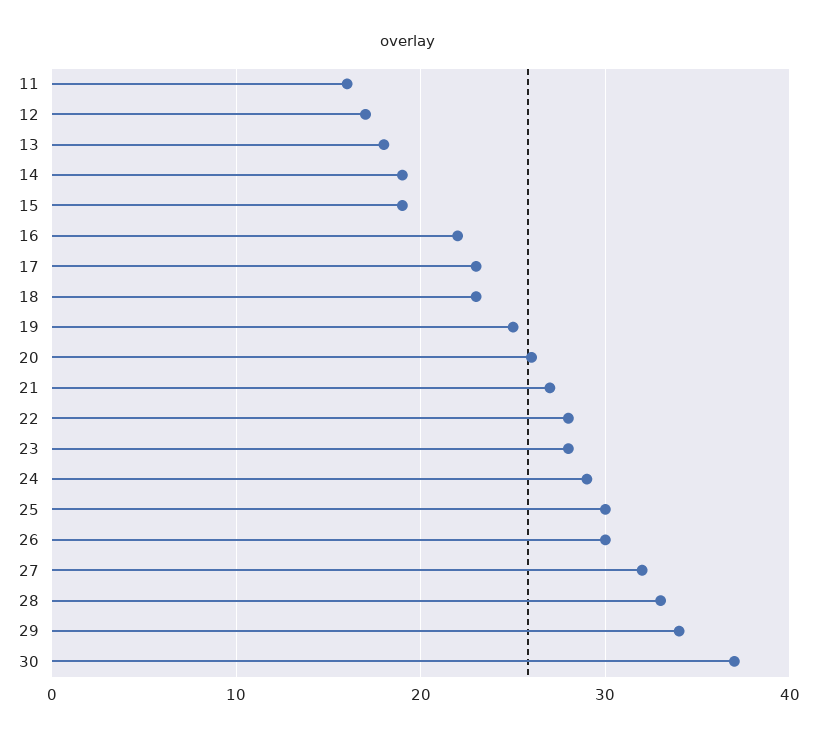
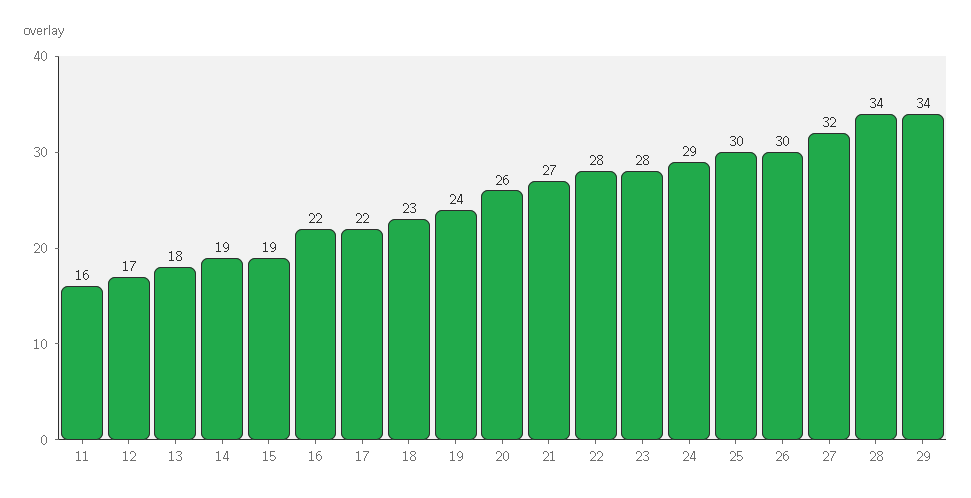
  {
    "11": 16,
    "12": 17,
    "13": 18,
    "14": 19,
    "15": 19,
    "16": 22,
-   "17": 23,
+   "17": 22,
    "18": 23,
-   "19": 25,
+   "19": 24,
    "20": 26,
    "21": 27,
    "22": 28,
    "23": 28,
    "24": 29,
    "25": 30,
    "26": 30,
    "27": 32,
-   "28": 33,
+   "28": 34,
-   "29": 34,
+   "29": 34
-   "30": 37
  }

